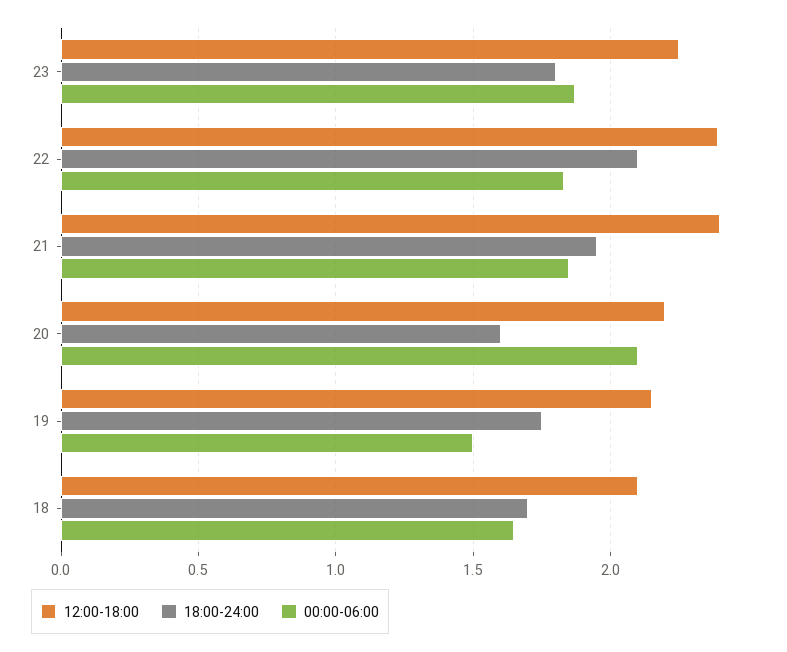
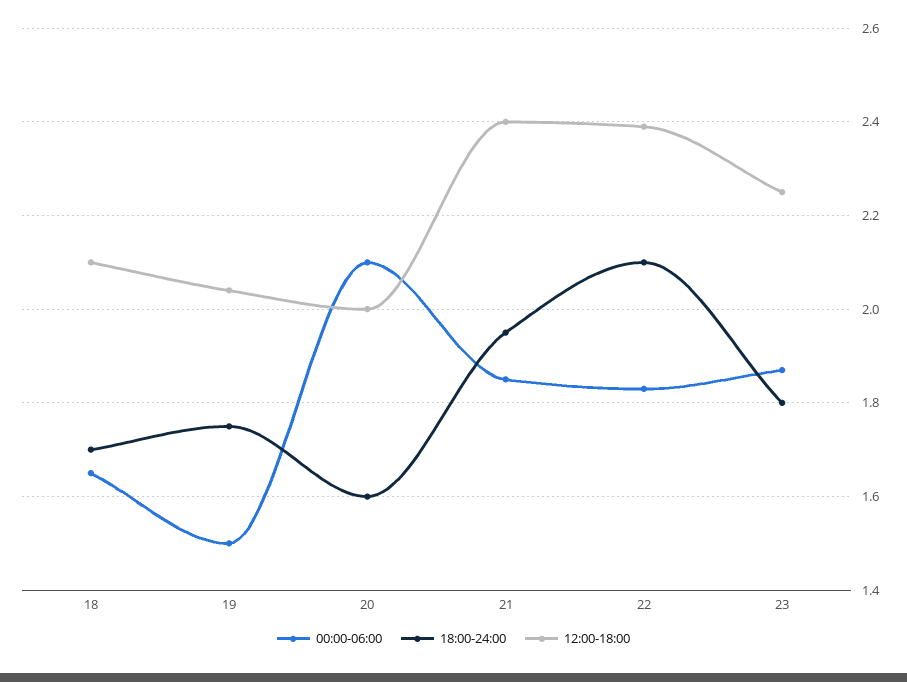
  {
    "12:00-18:00": {
      "23": 2.25,
      "22": 2.4,
      "21": 2.4,
-     "20": 2.2,
+     "20": 2,
-     "19": 2.15,
+     "19": 2.05,
      "18": 2.1
    },
    "18:00-24:00": {
      "23": 1.8,
      "22": 2.1,
      "21": 1.95,
      "20": 1.6,
      "19": 1.75,
      "18": 1.7
    },
    "00:00-06:00": {
      "23": 1.85,
      "22": 1.85,
      "21": 1.85,
      "20": 2.1,
      "19": 1.5,
      "18": 1.65
    }
  }

